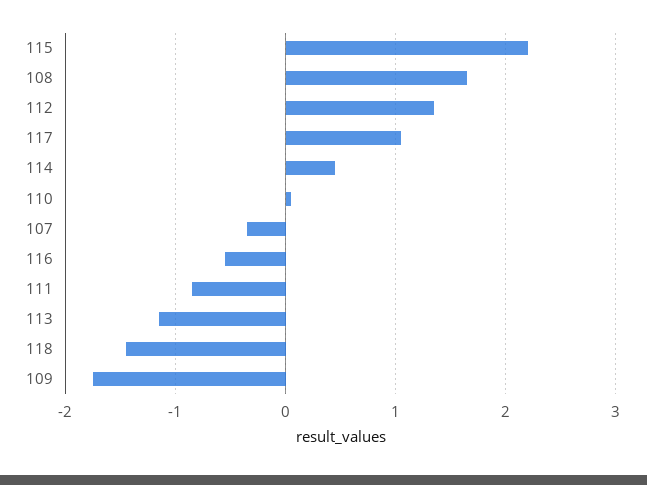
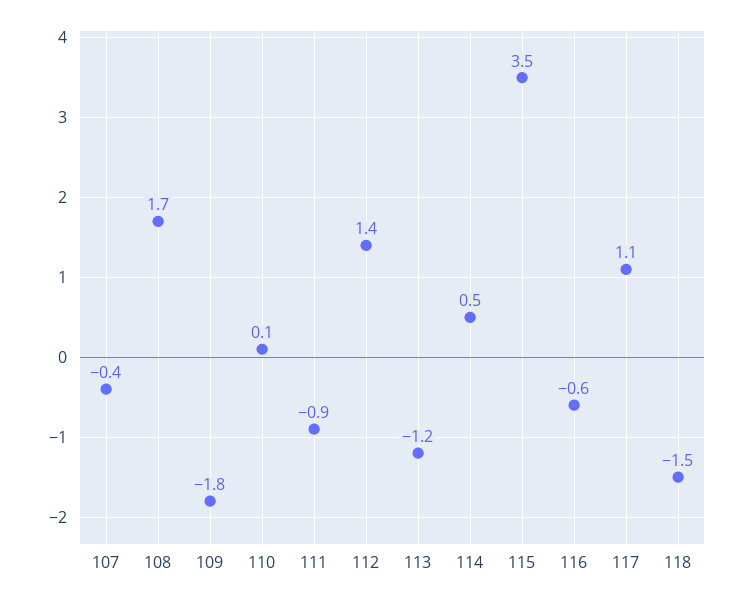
  {
-   "115": 2.2,
+   "115": 3.5,
    "108": 1.7,
    "112": 1.4,
    "117": 1.1,
    "114": 0.5,
    "110": 0.1,
    "107": -0.4,
    "116": -0.6,
    "111": -0.9,
    "113": -1.2,
    "118": -1.5,
    "109": -1.8
  }

